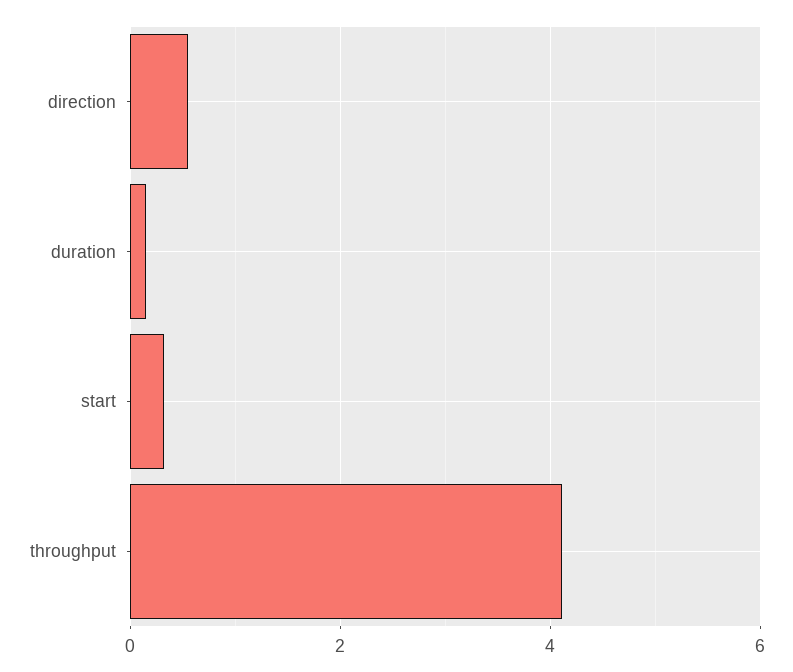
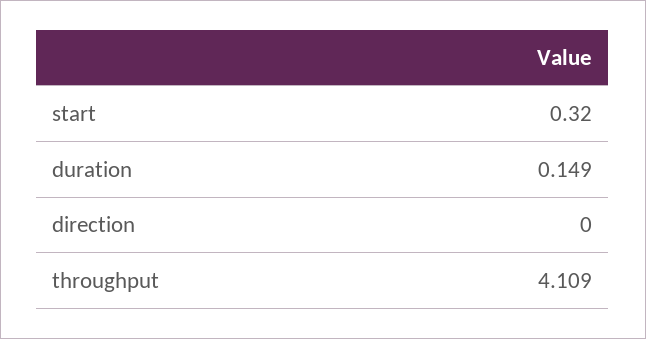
  {
-   "direction": 0.6,
+   "direction": 0,
    "duration": 0.149,
    "start": 0.32,
    "throughput": 4.109
  }

